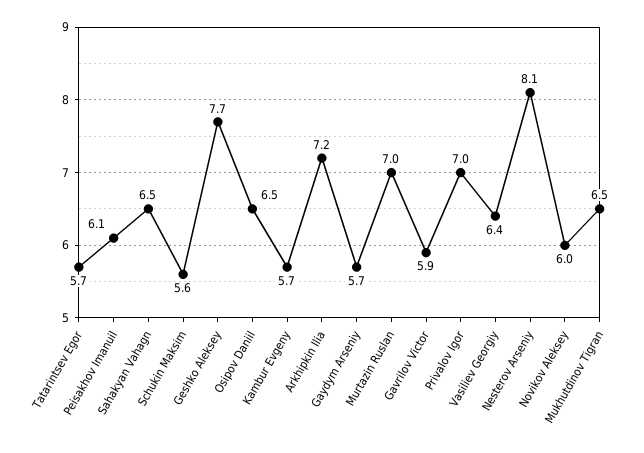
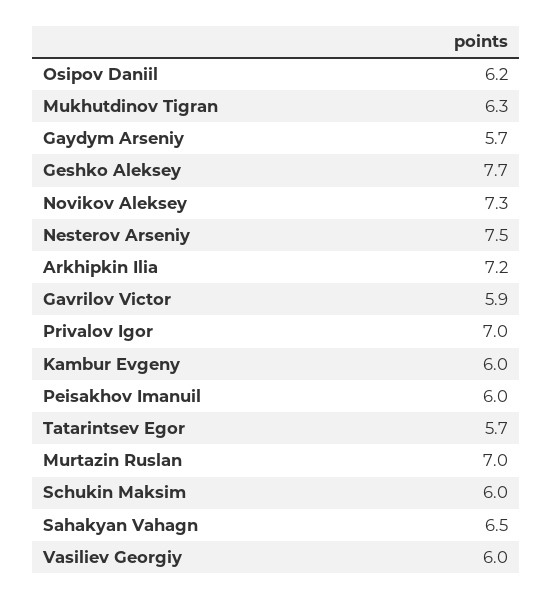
  {
    "Tatarintsev Egor": 5.7,
-   "Peisakhov Imanuil": 6.1,
+   "Peisakhov Imanuil": 6,
    "Sahakyan Vahagn": 6.5,
-   "Schukin Maksim": 5.6,
+   "Schukin Maksim": 6,
    "Geshko Aleksey": 7.7,
-   "Osipov Daniil": 6.5,
+   "Osipov Daniil": 6.2,
-   "Kambur Evgeny": 5.7,
+   "Kambur Evgeny": 6,
    "Arkhipkin Ilia": 7.2,
    "Gaydym Arseniy": 5.7,
    "Murtazin Ruslan": 7,
    "Gavrilov Victor": 5.9,
    "Privalov Igor": 7,
-   "Vasiliev Georgiy": 6.4,
+   "Vasiliev Georgiy": 6,
-   "Nesterov Arseniy": 8.1,
+   "Nesterov Arseniy": 7.5,
-   "Novikov Aleksey": 6,
+   "Novikov Aleksey": 7.3,
-   "Mukhutdinov Tigran": 6.5
+   "Mukhutdinov Tigran": 6.3
  }

